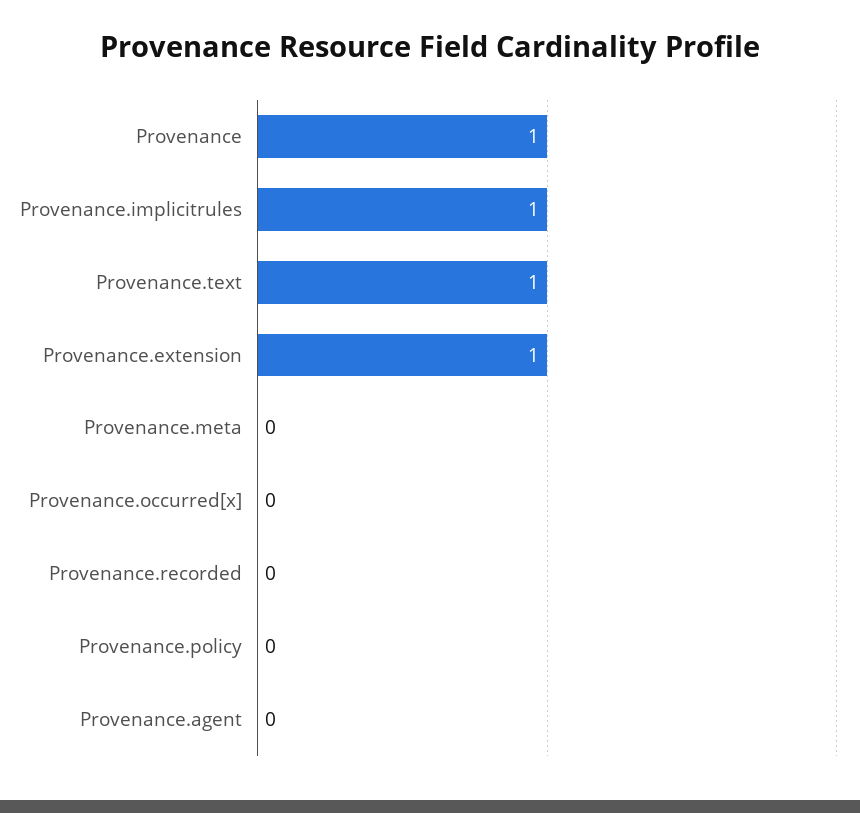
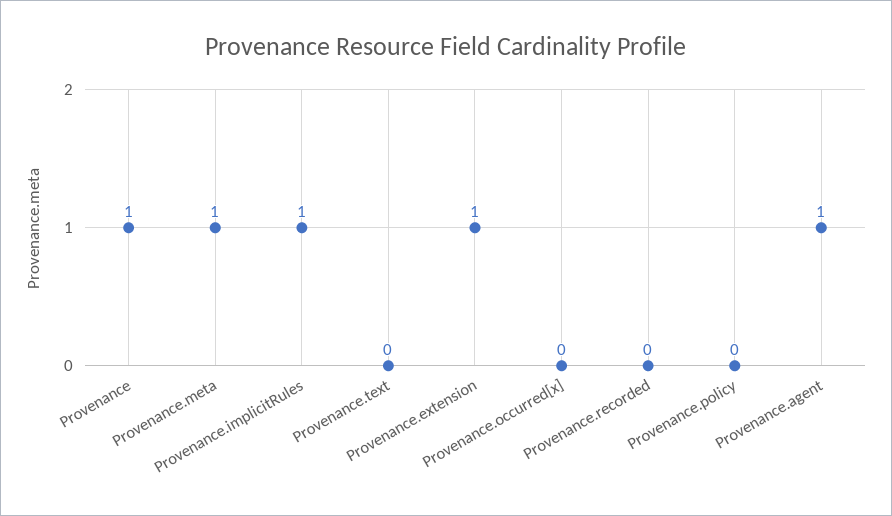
  {
    "Provenance": 1,
    "Provenance.implicitrules": 1,
-   "Provenance.text": 1,
+   "Provenance.text": 0,
    "Provenance.extension": 1,
-   "Provenance.meta": 0,
+   "Provenance.meta": 1,
    "Provenance.occurred[x]": 0,
    "Provenance.recorded": 0,
    "Provenance.policy": 0,
-   "Provenance.agent": 0
+   "Provenance.agent": 1
  }

